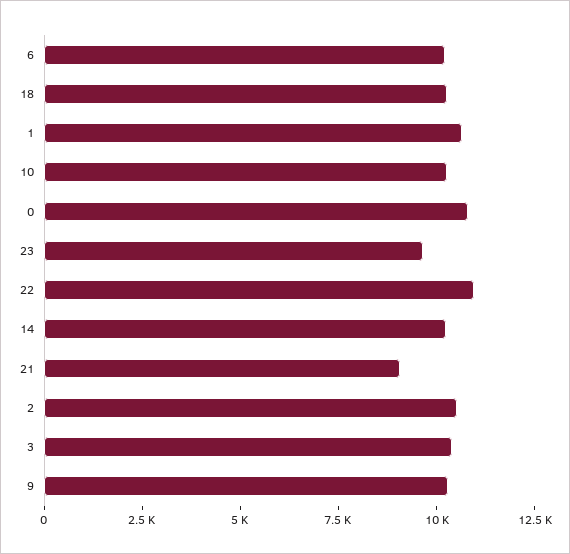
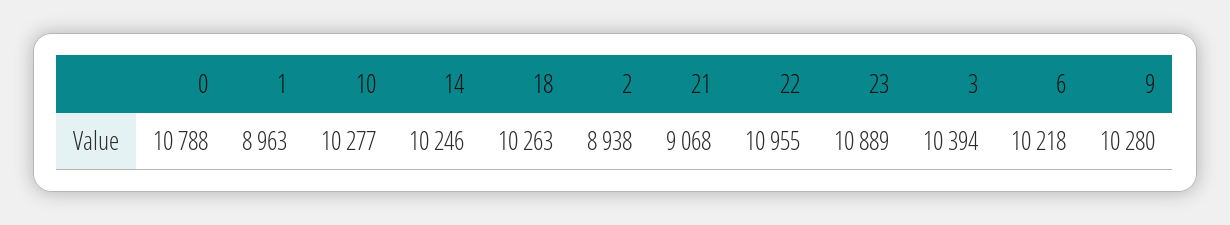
  {
    "6": 10218,
    "18": 10263,
-   "1": 10500,
+   "1": 8963,
    "10": 10277,
    "0": 10788,
-   "23": 9500,
+   "23": 10889,
    "22": 10955,
    "14": 10246,
    "21": 9068,
-   "2": 10500,
+   "2": 8938,
    "3": 10394,
    "9": 10280
  }

